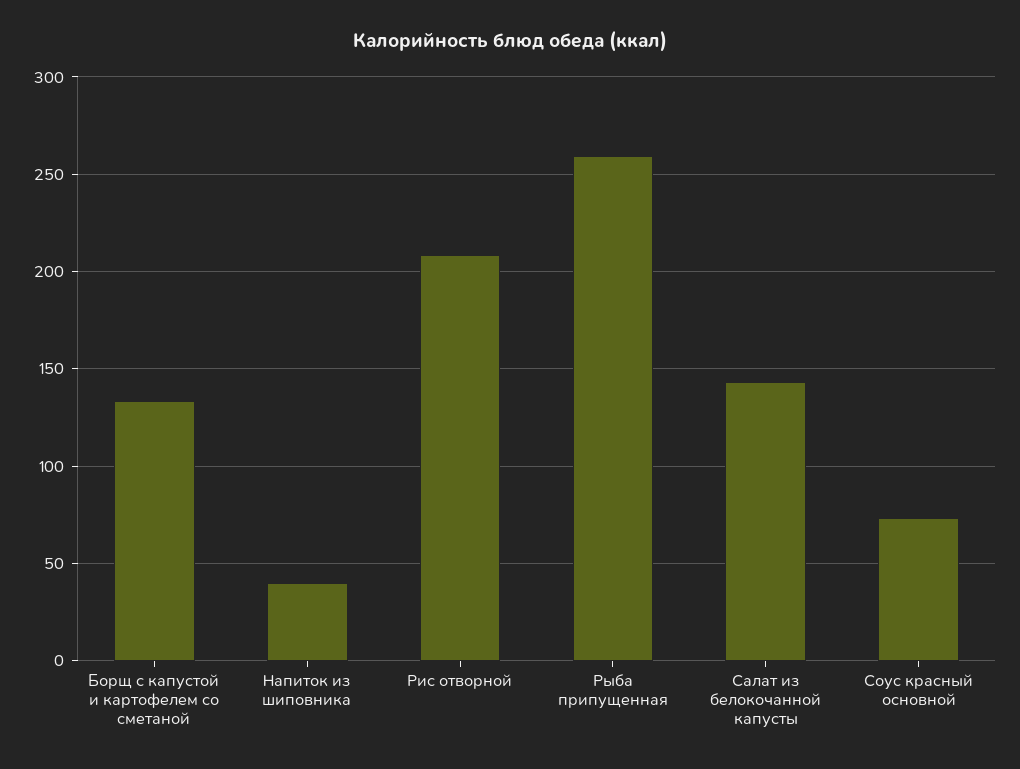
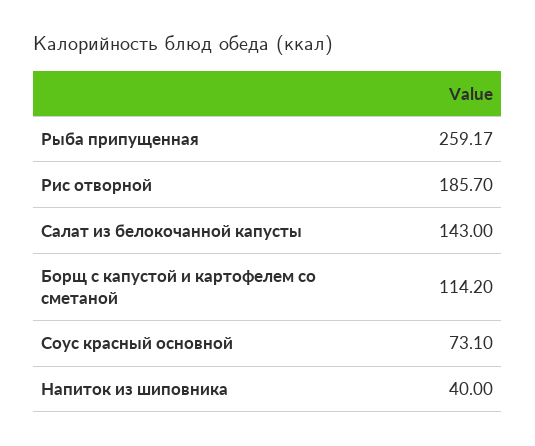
  {
-   "Борщ с капустой и картофелем со сметаной": 135,
+   "Борщ с капустой и картофелем со сметаной": 114.2,
    "Напиток из шиповника": 40,
-   "Рис отворной": 210,
+   "Рис отворной": 185.7,
    "Рыба припущенная": 259.17,
    "Салат из белокочанной капусты": 143,
    "Соус красный основной": 73.1
  }

